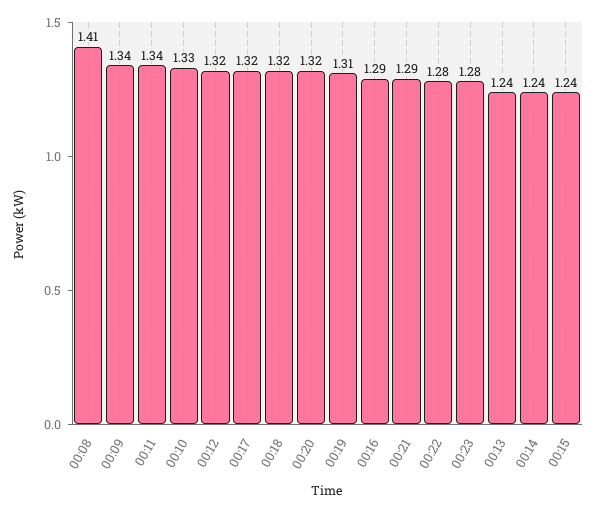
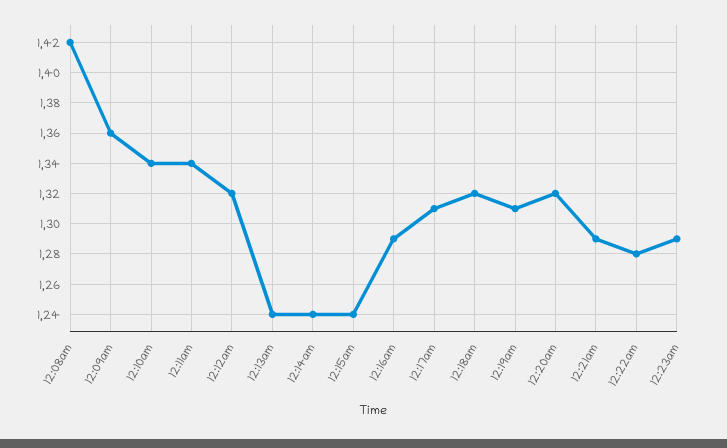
  {
-   "00:08": 1.41,
+   "00:08": 1.42,
-   "00:09": 1.34,
+   "00:09": 1.36,
    "00:11": 1.34,
-   "00:10": 1.33,
+   "00:10": 1.34,
    "00:12": 1.32,
-   "00:17": 1.32,
+   "00:17": 1.31,
    "00:18": 1.32,
    "00:20": 1.32,
    "00:19": 1.31,
    "00:16": 1.29,
    "00:21": 1.29,
    "00:22": 1.28,
-   "00:23": 1.28,
+   "00:23": 1.29,
    "00:13": 1.24,
    "00:14": 1.24,
    "00:15": 1.24
  }

